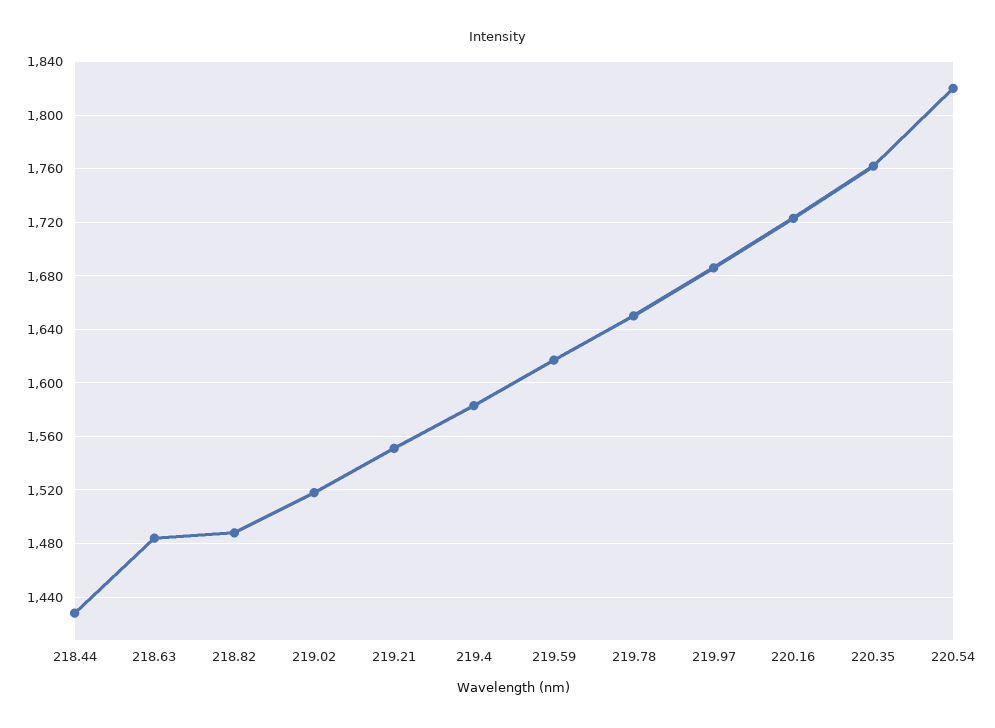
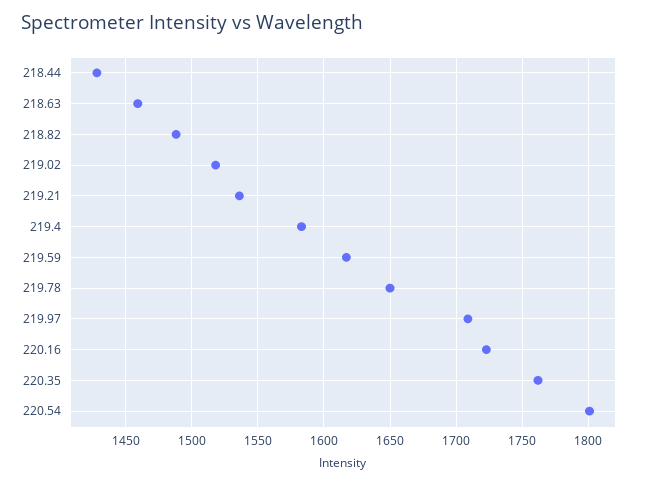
  {
    "218.44": 1430,
-   "218.63": 1485,
+   "218.63": 1460,
    "218.82": 1490,
    "219.02": 1520,
-   "219.21": 1550,
+   "219.21": 1535,
    "219.4": 1585,
    "219.59": 1615,
    "219.78": 1650,
-   "219.97": 1685,
+   "219.97": 1710,
    "220.16": 1725,
    "220.35": 1760,
-   "220.54": 1820
+   "220.54": 1800
  }

